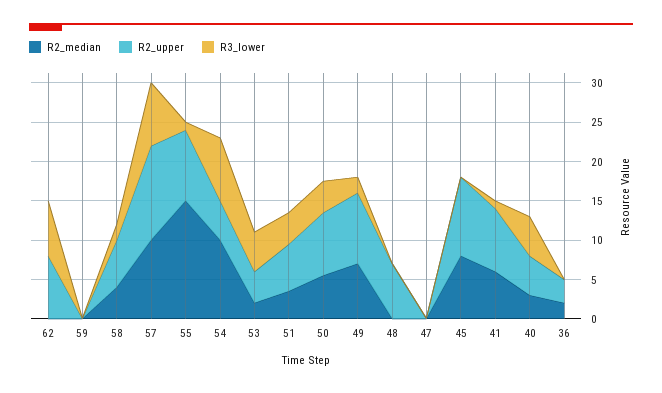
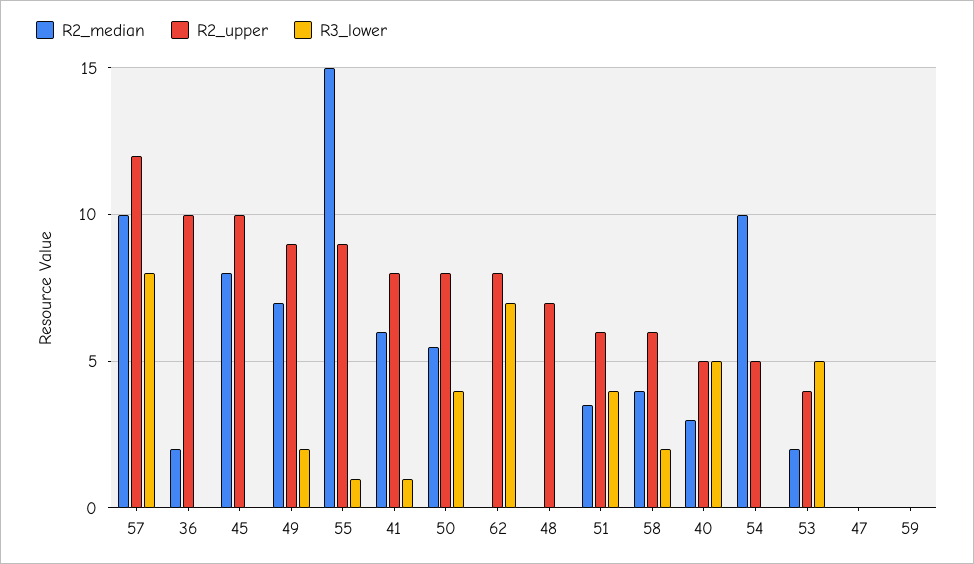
  {
    "R2_median": {
      "62": 0,
      "59": 0,
      "58": 4,
      "57": 10,
      "55": 15,
      "54": 10,
      "53": 2,
      "51": 3.5,
      "50": 5.5,
      "49": 7,
      "48": 0,
      "47": 0,
      "45": 8,
      "41": 6,
      "40": 3,
      "36": 2
    },
    "R2_upper": {
      "62": 8,
      "59": 0,
      "58": 6,
      "57": 12,
      "55": 9,
      "54": 5,
      "53": 4,
      "51": 6,
      "50": 8,
      "49": 9,
      "48": 7,
      "47": 0,
      "45": 10,
      "41": 8,
      "40": 5,
-     "36": 2.5
+     "36": 10
    },
    "R3_lower": {
      "62": 7,
      "59": 0,
      "58": 2,
      "57": 8,
      "55": 1,
-     "54": 7.5,
+     "54": 0,
      "53": 5,
      "51": 4,
      "50": 4,
      "49": 2,
      "48": 0,
      "47": 0,
      "45": 0,
      "41": 1,
      "40": 5,
      "36": 0
    }
  }

